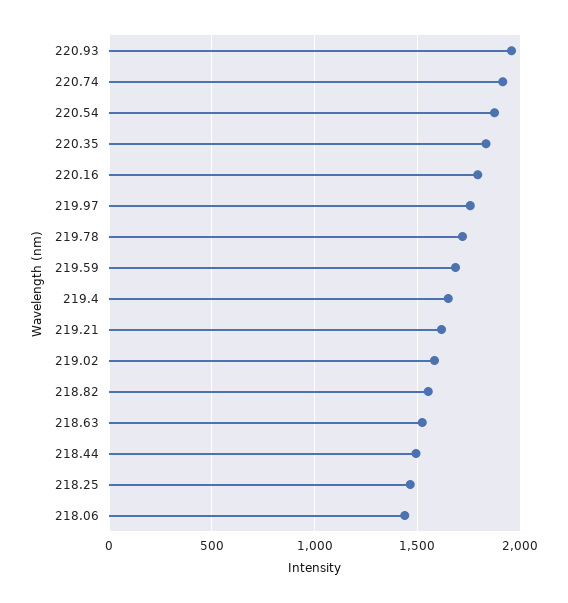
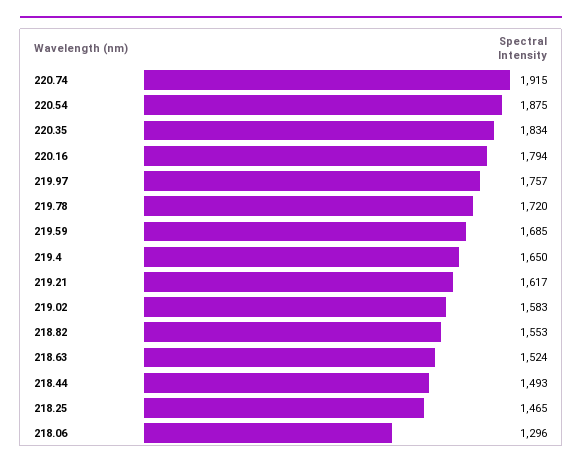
  {
-   "220.93": 1950,
    "220.74": 1915,
    "220.54": 1875,
    "220.35": 1834,
    "220.16": 1794,
    "219.97": 1757,
    "219.78": 1720,
    "219.59": 1685,
    "219.4": 1650,
    "219.21": 1617,
    "219.02": 1583,
    "218.82": 1553,
    "218.63": 1524,
    "218.44": 1493,
    "218.25": 1465,
-   "218.06": 1450
+   "218.06": 1296
  }

